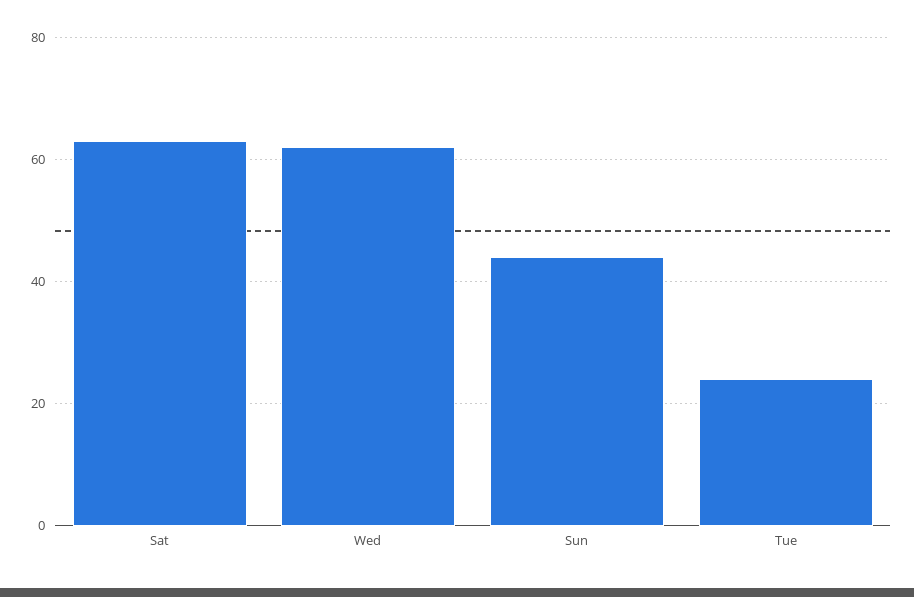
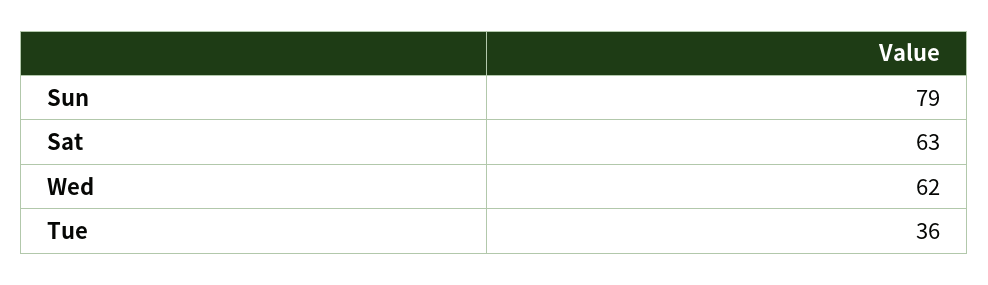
  {
    "Sat": 63,
    "Wed": 62,
-   "Sun": 45,
+   "Sun": 79,
-   "Tue": 25
+   "Tue": 36
  }

